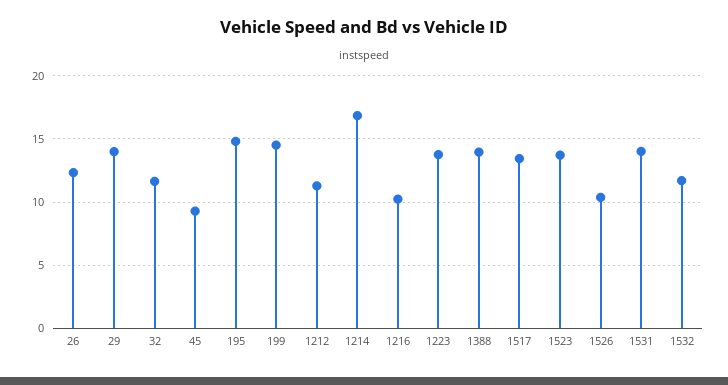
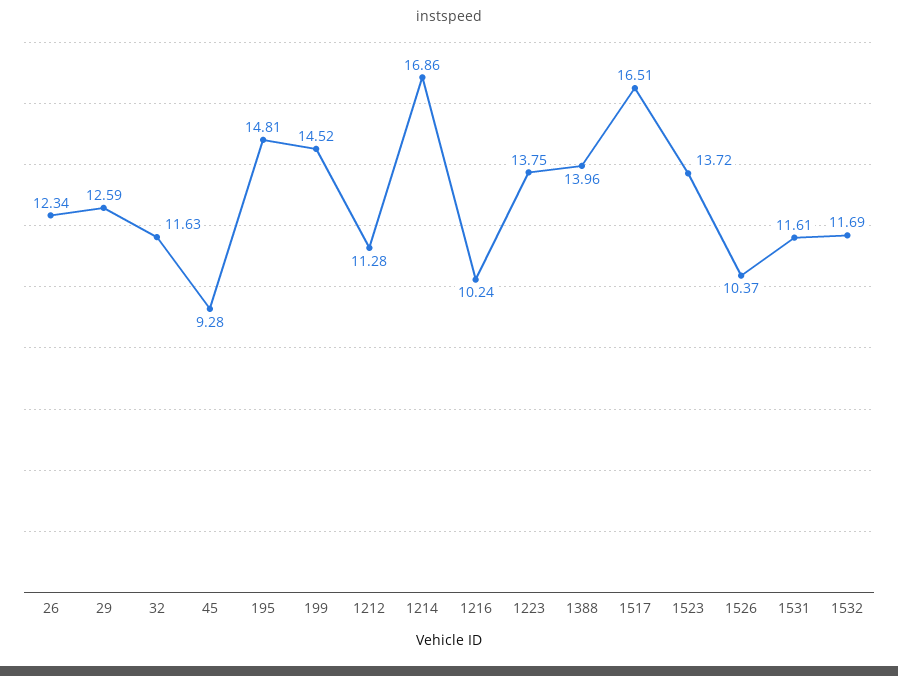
  {
    "26": 12.34,
-   "29": 14,
+   "29": 12.59,
    "32": 11.63,
    "45": 9.28,
    "195": 14.81,
    "199": 14.52,
    "1212": 11.28,
    "1214": 16.86,
    "1216": 10.24,
    "1223": 13.75,
    "1388": 13.96,
-   "1517": 13.5,
+   "1517": 16.51,
    "1523": 13.72,
    "1526": 10.37,
-   "1531": 14,
+   "1531": 11.61,
    "1532": 11.69
  }

